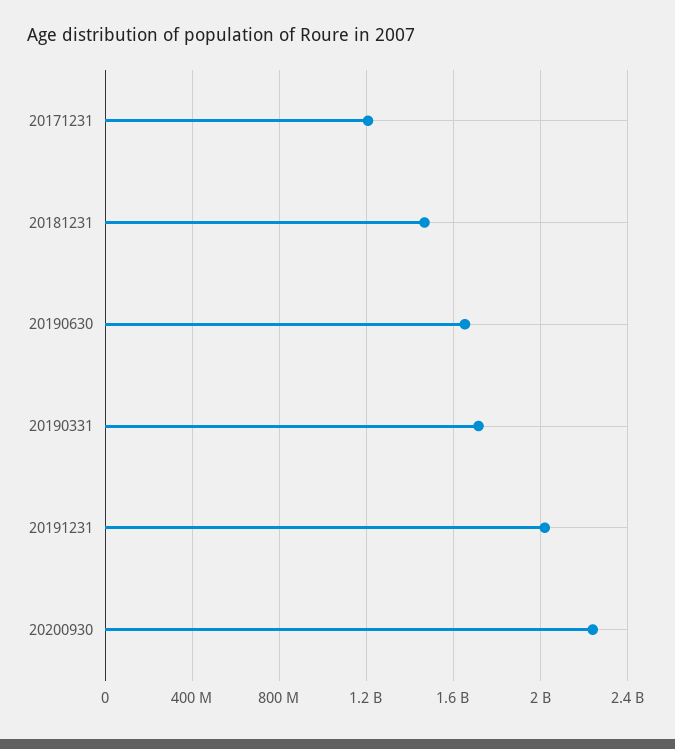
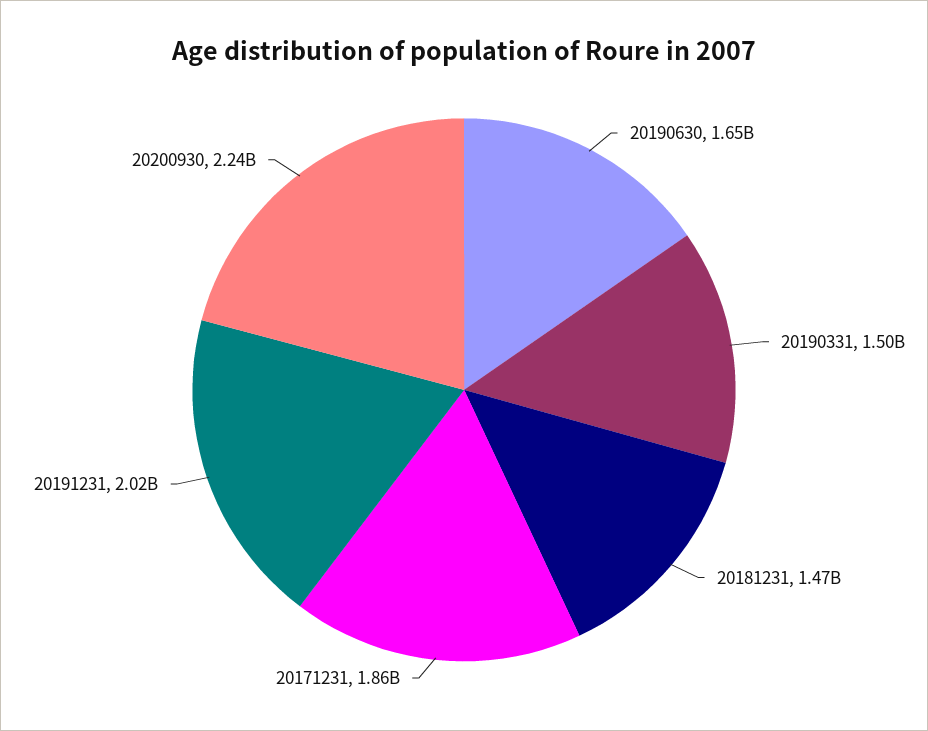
  {
-   "20171231": 1200000000,
+   "20171231": 1860000000,
    "20181231": 1470000000,
    "20190630": 1650000000,
-   "20190331": 1700000000,
+   "20190331": 1500000000,
    "20191231": 2020000000,
    "20200930": 2240000000
  }

